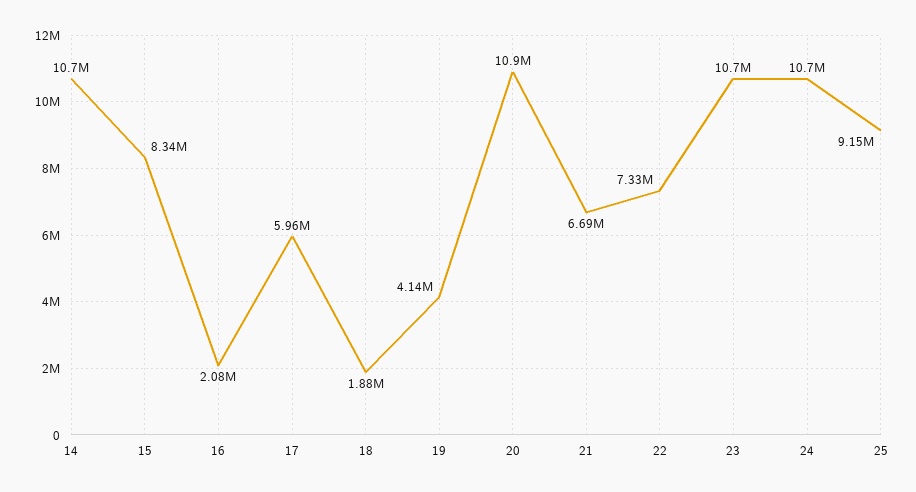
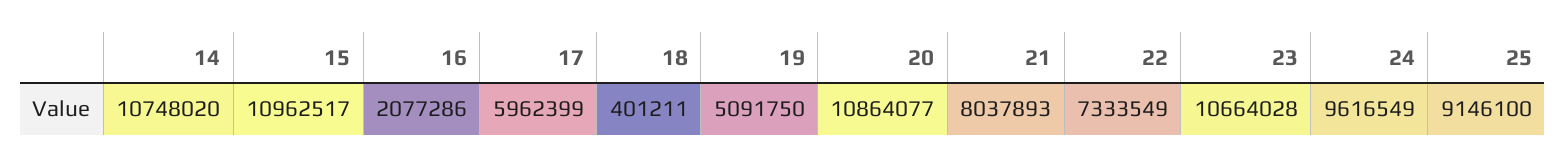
  {
    "14": 10748020,
-   "15": 8340000,
+   "15": 10962517,
    "16": 2077286,
    "17": 5962399,
-   "18": 1880000,
+   "18": 401211,
-   "19": 4140000,
+   "19": 5091750,
    "20": 10864077,
-   "21": 6690000,
+   "21": 8037893,
    "22": 7333549,
    "23": 10664028,
-   "24": 10700000,
+   "24": 9616549,
    "25": 9146100
  }

